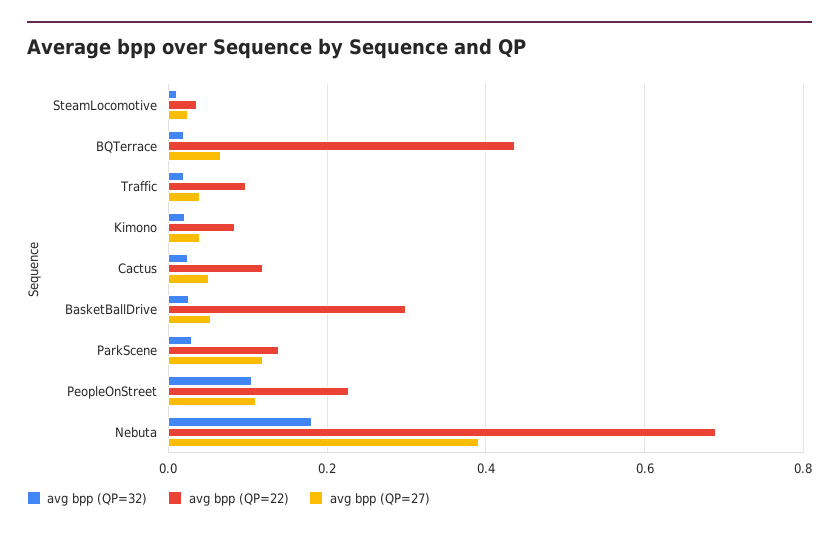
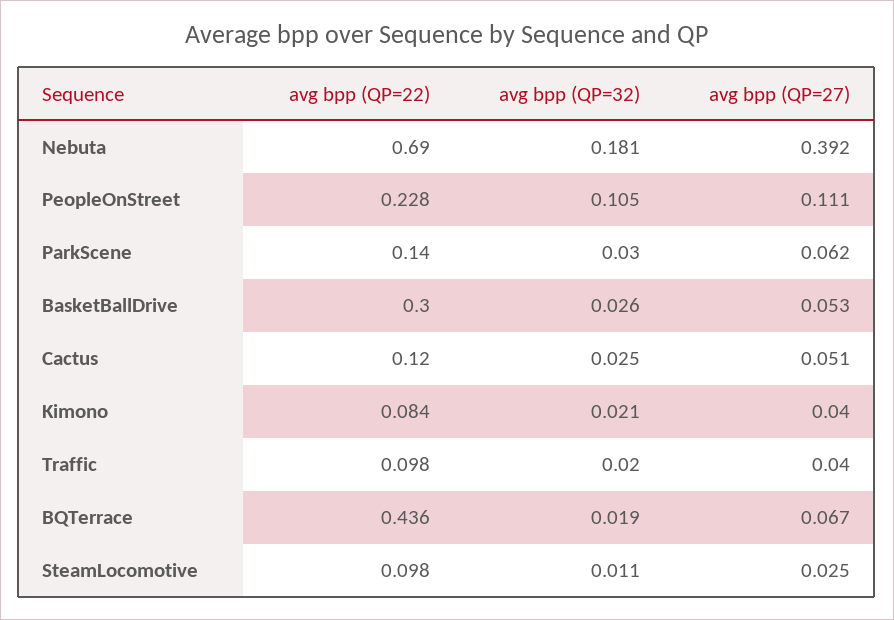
  {
    "avg bpp (QP=32)": {
      "SteamLocomotive": 0.011,
      "BQTerrace": 0.019,
      "Traffic": 0.02,
      "Kimono": 0.021,
      "Cactus": 0.025,
      "BasketBallDrive": 0.026,
      "ParkScene": 0.03,
      "PeopleOnStreet": 0.105,
      "Nebuta": 0.181
    },
    "avg bpp (QP=22)": {
-     "SteamLocomotive": 0.04,
+     "SteamLocomotive": 0.098,
      "BQTerrace": 0.436,
      "Traffic": 0.098,
      "Kimono": 0.084,
      "Cactus": 0.12,
      "BasketBallDrive": 0.3,
      "ParkScene": 0.14,
      "PeopleOnStreet": 0.228,
      "Nebuta": 0.69
    },
    "avg bpp (QP=27)": {
      "SteamLocomotive": 0.025,
      "BQTerrace": 0.067,
      "Traffic": 0.04,
      "Kimono": 0.04,
      "Cactus": 0.051,
      "BasketBallDrive": 0.053,
-     "ParkScene": 0.12,
+     "ParkScene": 0.062,
      "PeopleOnStreet": 0.111,
      "Nebuta": 0.392
    }
  }

